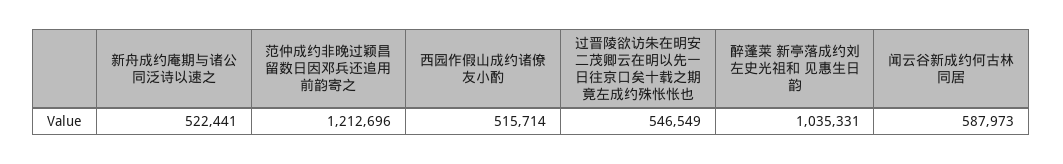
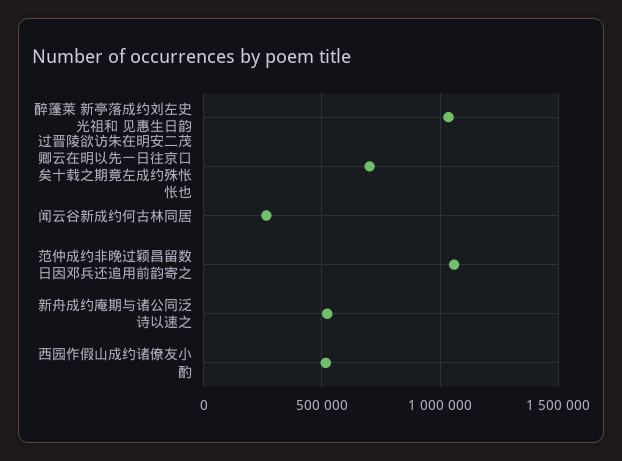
  {
    "新舟成约庵期与诸公同泛诗以速之": 522441,
-   "范仲成约非晚过颖昌留数日因邓兵还追用前韵寄之": 1212696,
+   "范仲成约非晚过颖昌留数日因邓兵还追用前韵寄之": 1050000,
    "西园作假山成约诸僚友小酌": 515714,
-   "过晋陵欲访朱在明安二茂卿云在明以先一日往京口矣十载之期竟左成约殊怅怅也": 546549,
+   "过晋陵欲访朱在明安二茂卿云在明以先一日往京口矣十载之期竟左成约殊怅怅也": 700000,
    "醉蓬莱 新亭落成约刘左史光祖和 见惠生日韵": 1035331,
-   "闻云谷新成约何古林同居": 587973
+   "闻云谷新成约何古林同居": 250000
  }

